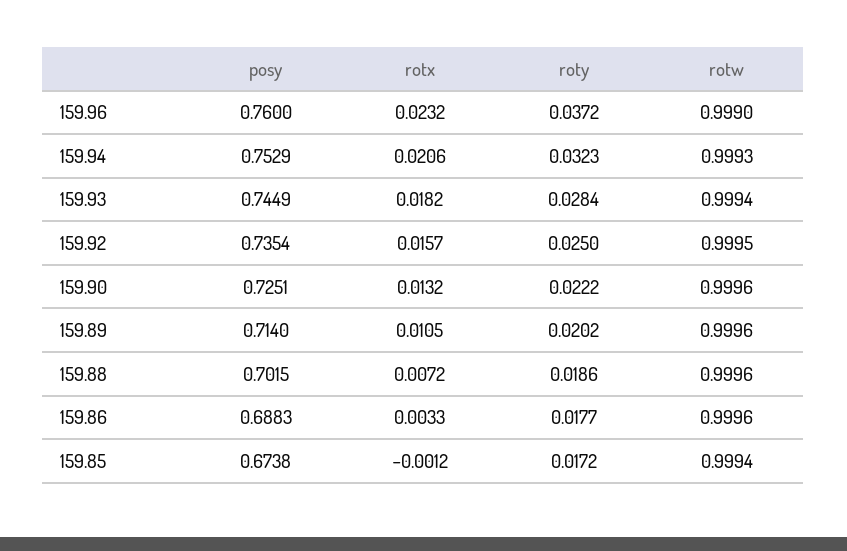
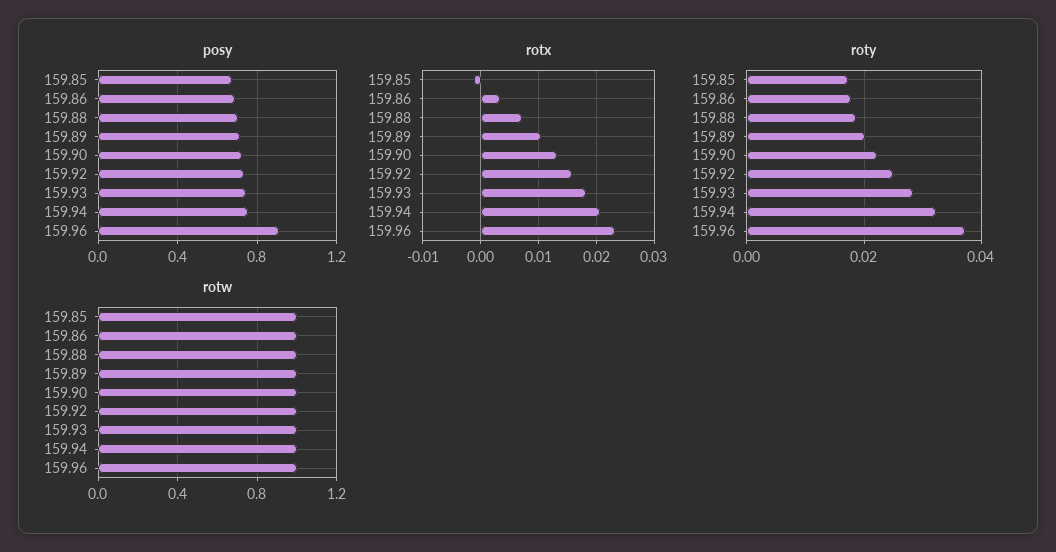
  {
    "posy": {
-     "159.96": 0.76,
+     "159.96": 0.9,
      "159.94": 0.7529,
      "159.93": 0.7449,
      "159.92": 0.7354,
      "159.90": 0.7251,
      "159.89": 0.714,
      "159.88": 0.7015,
      "159.86": 0.6883,
      "159.85": 0.6738
    },
    "rotx": {
      "159.96": 0.0232,
      "159.94": 0.0206,
      "159.93": 0.0182,
      "159.92": 0.0157,
      "159.90": 0.0132,
      "159.89": 0.0105,
      "159.88": 0.0072,
      "159.86": 0.0033,
      "159.85": -0.0012
    },
    "roty": {
      "159.96": 0.0372,
      "159.94": 0.0323,
      "159.93": 0.0284,
      "159.92": 0.025,
      "159.90": 0.0222,
      "159.89": 0.0202,
      "159.88": 0.0186,
      "159.86": 0.0177,
      "159.85": 0.0172
    },
    "rotw": {
      "159.96": 0.999,
      "159.94": 0.9993,
      "159.93": 0.9994,
      "159.92": 0.9995,
      "159.90": 0.9996,
      "159.89": 0.9996,
      "159.88": 0.9996,
      "159.86": 0.9996,
      "159.85": 0.9994
    }
  }

